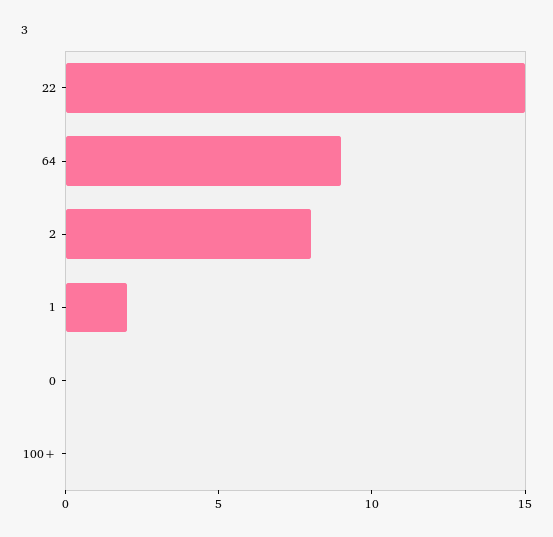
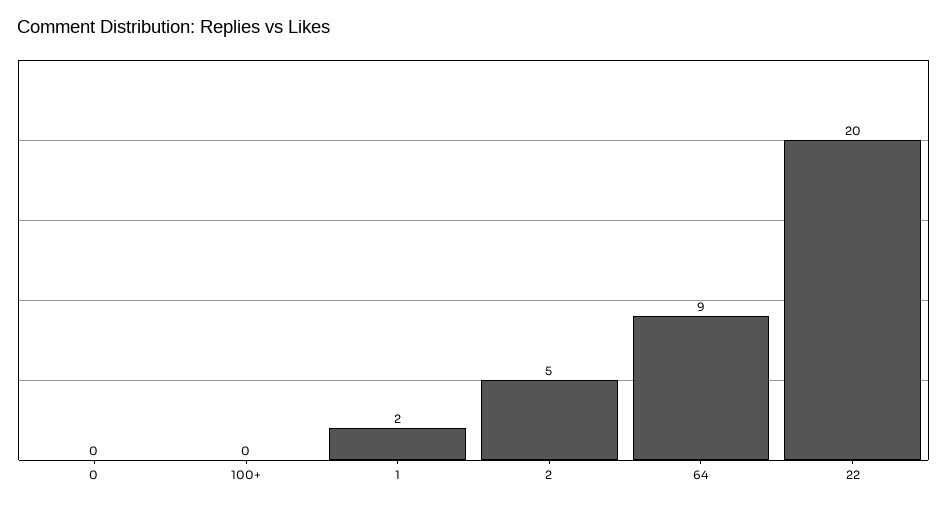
  {
-   "22": 15,
+   "22": 20,
    "64": 9,
-   "2": 8,
+   "2": 5,
    "1": 2,
    "0": 0,
    "100+": 0
  }

